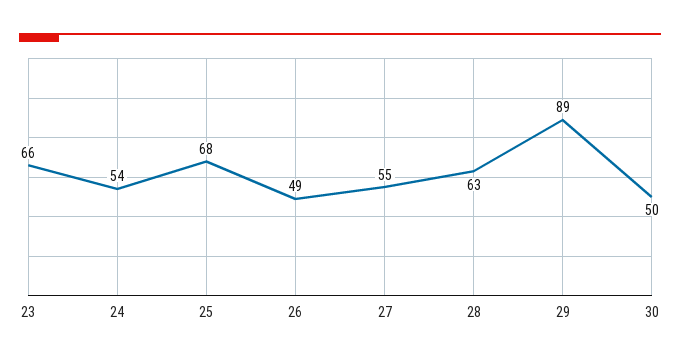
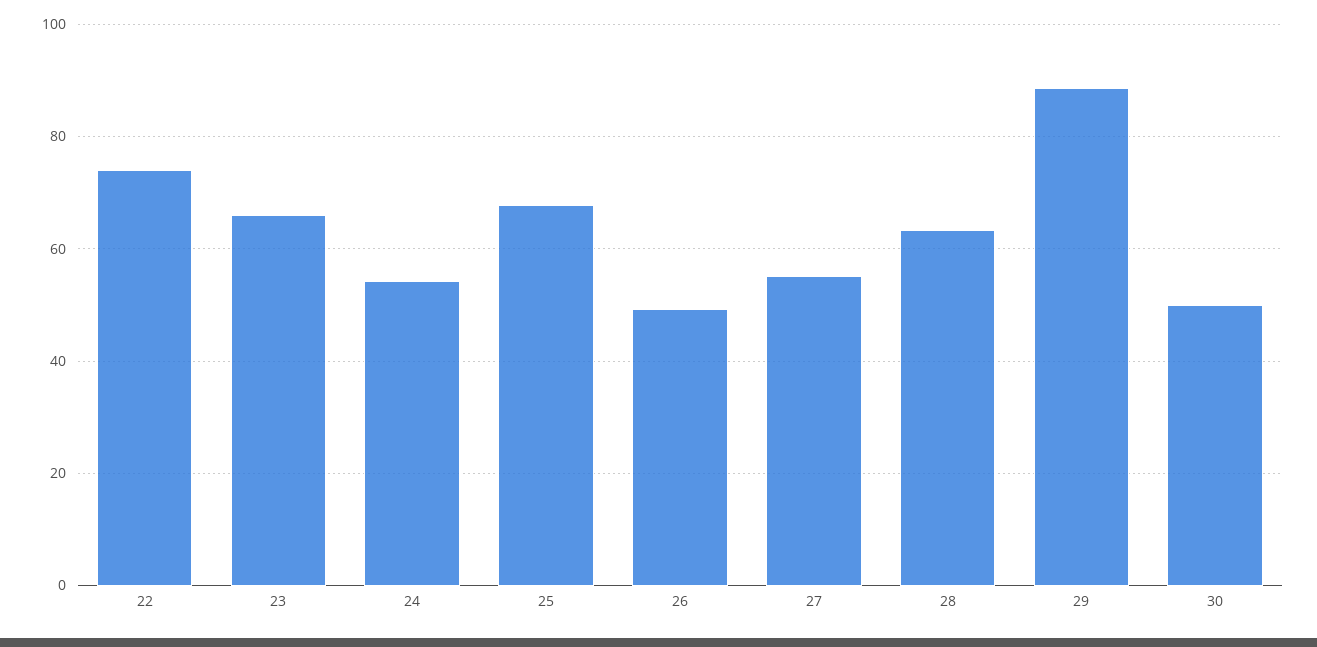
  {
    "23": 66,
    "24": 54,
    "25": 68,
    "26": 49,
    "27": 55,
    "28": 63,
    "29": 89,
-   "30": 50
+   "30": 50,
+   "22": 74
  }

